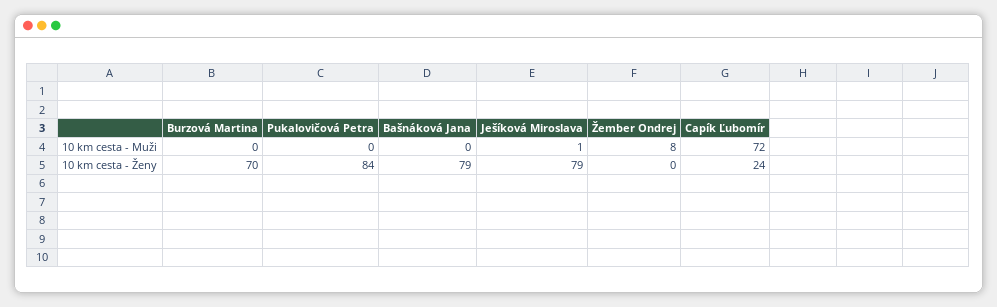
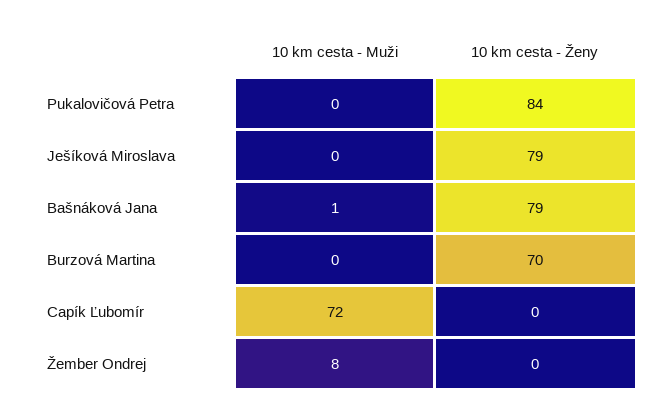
  {
    "Burzová Martina": {
      "10 km cesta - Muži": 0,
      "10 km cesta - Ženy": 70
    },
    "Pukalovičová Petra": {
      "10 km cesta - Muži": 0,
      "10 km cesta - Ženy": 84
    },
    "Bašnáková Jana": {
-     "10 km cesta - Muži": 0,
+     "10 km cesta - Muži": 1,
      "10 km cesta - Ženy": 79
    },
    "Ješíková Miroslava": {
-     "10 km cesta - Muži": 1,
+     "10 km cesta - Muži": 0,
      "10 km cesta - Ženy": 79
    },
    "Žember Ondrej": {
      "10 km cesta - Muži": 8,
      "10 km cesta - Ženy": 0
    },
    "Capík Ľubomír": {
      "10 km cesta - Muži": 72,
-     "10 km cesta - Ženy": 24
+     "10 km cesta - Ženy": 0
    }
  }

